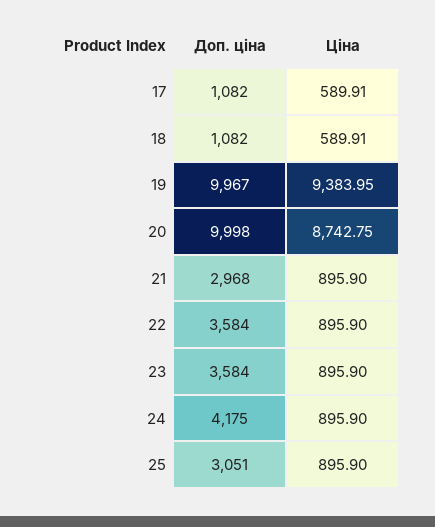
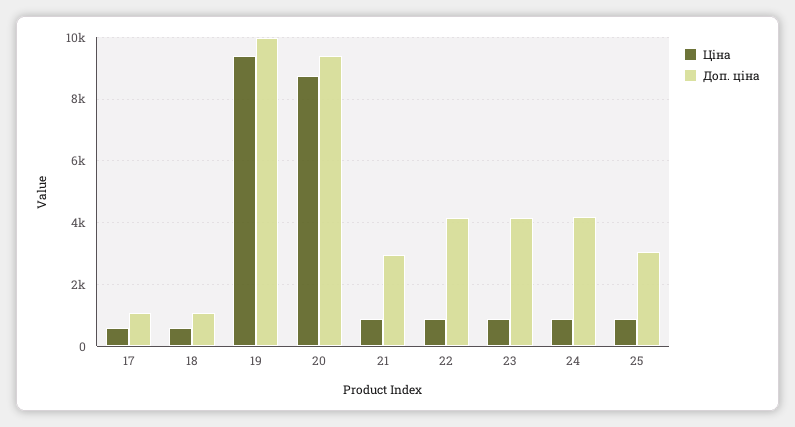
  {
    "Доп. ціна": {
      "17": 1082,
      "18": 1082,
      "19": 9967,
-     "20": 9998,
+     "20": 9400,
      "21": 2968,
-     "22": 3584,
+     "22": 4200,
-     "23": 3584,
+     "23": 4200,
      "24": 4175,
      "25": 3051
    },
    "Ціна": {
      "17": 589.91,
      "18": 589.91,
      "19": 9383.95,
      "20": 8742.75,
      "21": 895.9,
      "22": 895.9,
      "23": 895.9,
      "24": 895.9,
      "25": 895.9
    }
  }

